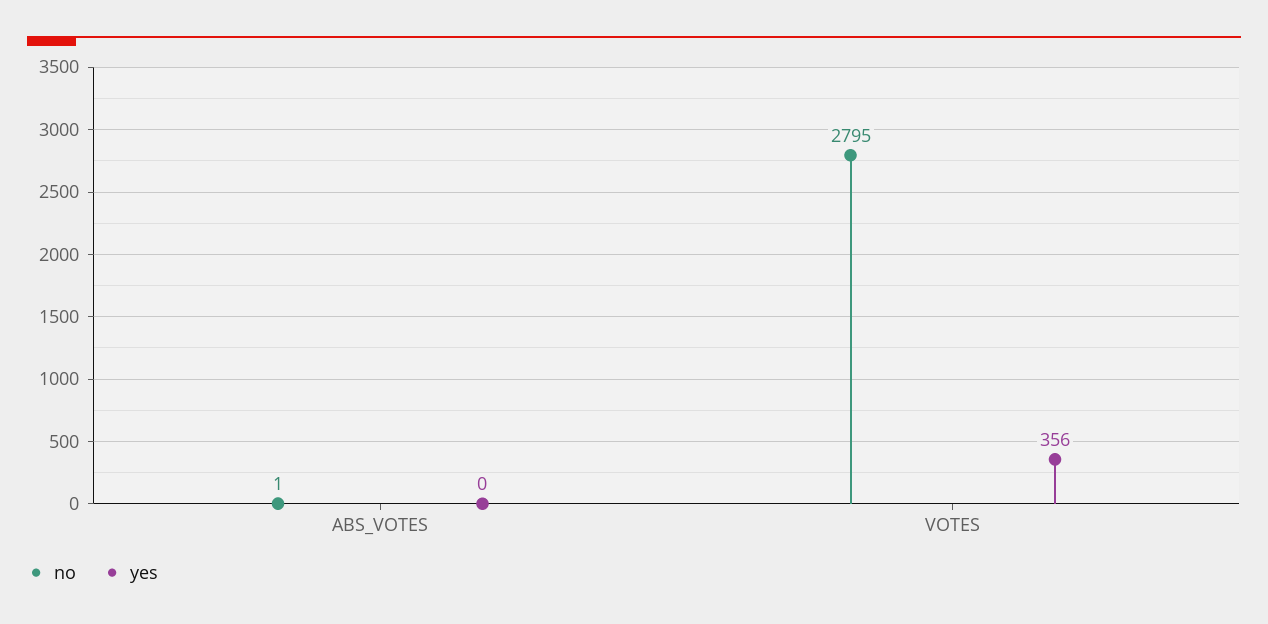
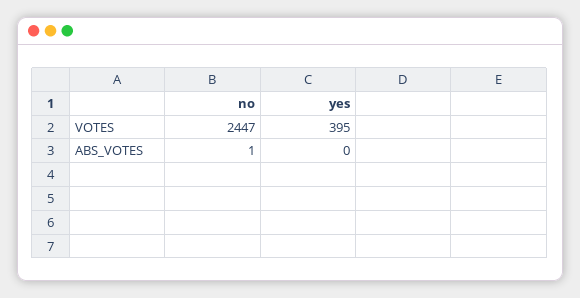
  {
    "no": {
      "ABS_VOTES": 1,
-     "VOTES": 2795
+     "VOTES": 2447
    },
    "yes": {
      "ABS_VOTES": 0,
-     "VOTES": 356
+     "VOTES": 395
    }
  }

